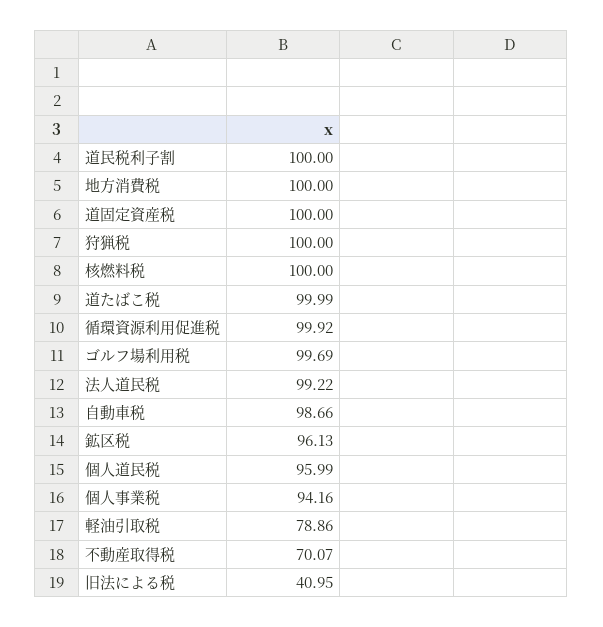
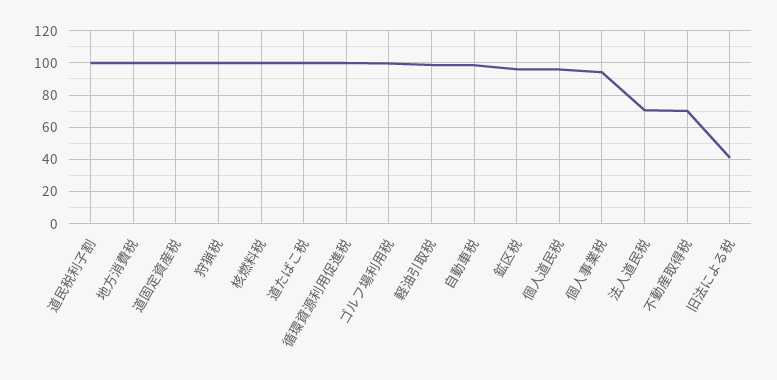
  {
    "道民税利子割": 100,
    "地方消費税": 100,
    "道固定資産税": 100,
    "狩猟税": 100,
    "核燃料税": 100,
    "道たばこ税": 99.99,
    "循環資源利用促進税": 99.92,
    "ゴルフ場利用税": 99.69,
-   "法人道民税": 99.22,
+   "法人道民税": 70,
    "自動車税": 98.66,
    "鉱区税": 96.13,
    "個人道民税": 95.99,
    "個人事業税": 94.16,
-   "軽油引取税": 78.86,
+   "軽油引取税": 100,
    "不動産取得税": 70.07,
    "旧法による税": 40.95
  }

